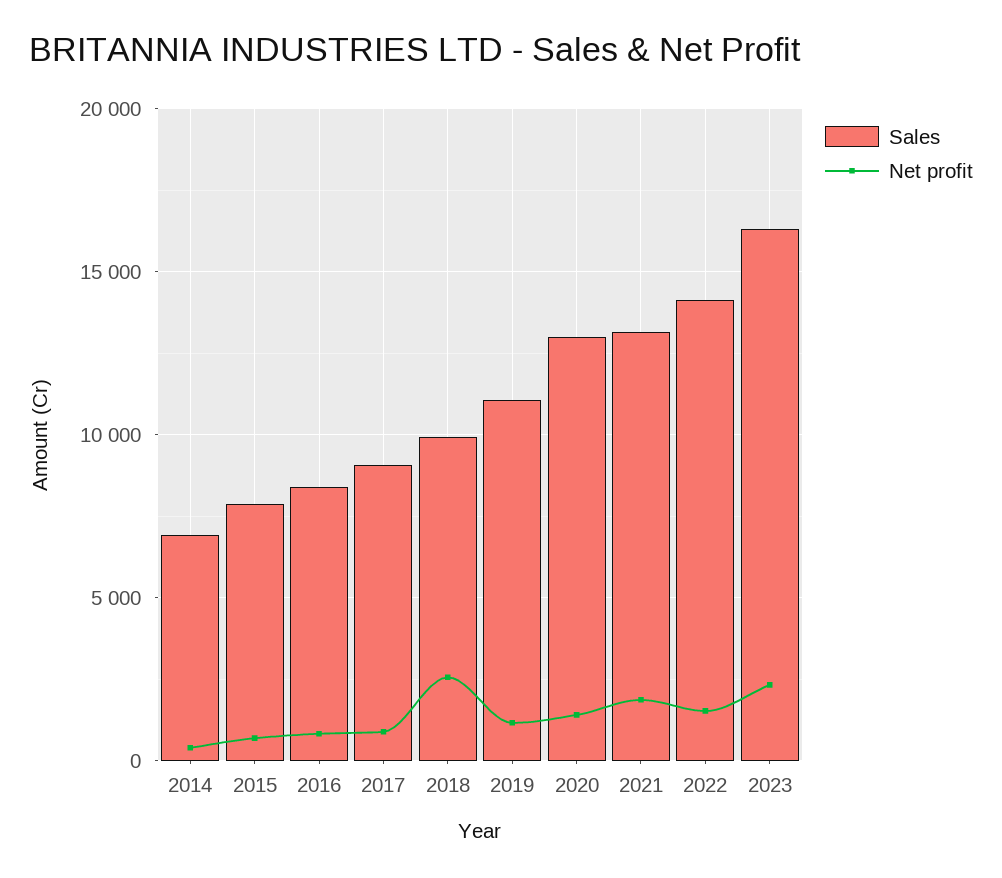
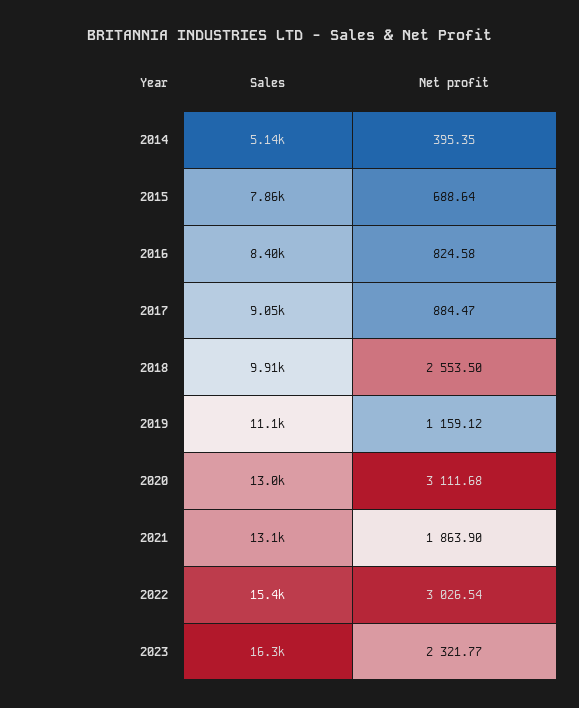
  {
    "Sales": {
-     "2014": 7000,
+     "2014": 5140,
      "2015": 7860,
      "2016": 8400,
      "2017": 9050,
      "2018": 9910,
      "2019": 11100,
      "2020": 13000,
      "2021": 13100,
-     "2022": 14000,
+     "2022": 15400,
      "2023": 16300
    },
    "Net profit": {
      "2014": 395.35,
      "2015": 688.64,
      "2016": 824.58,
      "2017": 884.47,
      "2018": 2553.5,
      "2019": 1159.12,
-     "2020": 1500,
+     "2020": 3111.68,
      "2021": 1863.9,
-     "2022": 1500,
+     "2022": 3026.54,
      "2023": 2321.77
    }
  }

